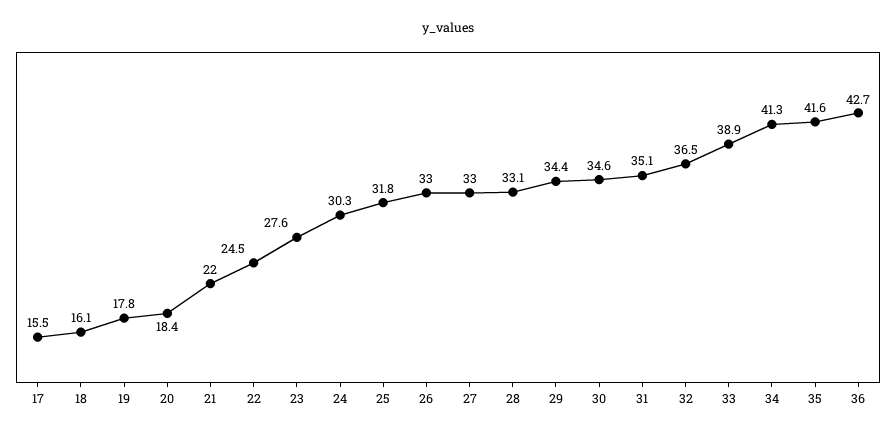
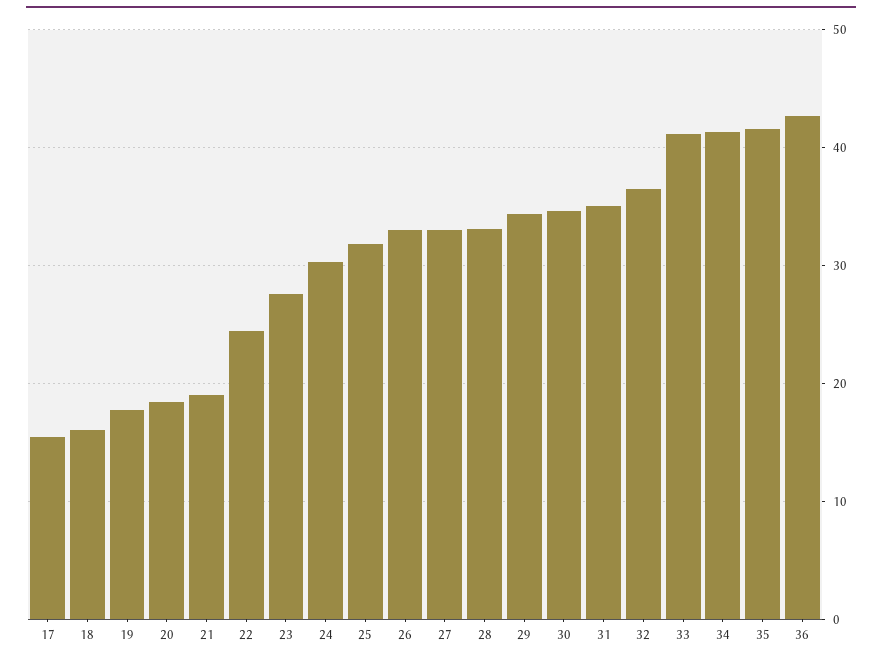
  {
    "17": 15.5,
    "18": 16.1,
    "19": 17.8,
    "20": 18.4,
-   "21": 22,
+   "21": 19,
    "22": 24.5,
    "23": 27.6,
    "24": 30.3,
    "25": 31.8,
    "26": 33,
    "27": 33,
    "28": 33.1,
    "29": 34.4,
    "30": 34.6,
    "31": 35.1,
    "32": 36.5,
-   "33": 38.9,
+   "33": 41,
    "34": 41.3,
    "35": 41.6,
    "36": 42.7
  }

